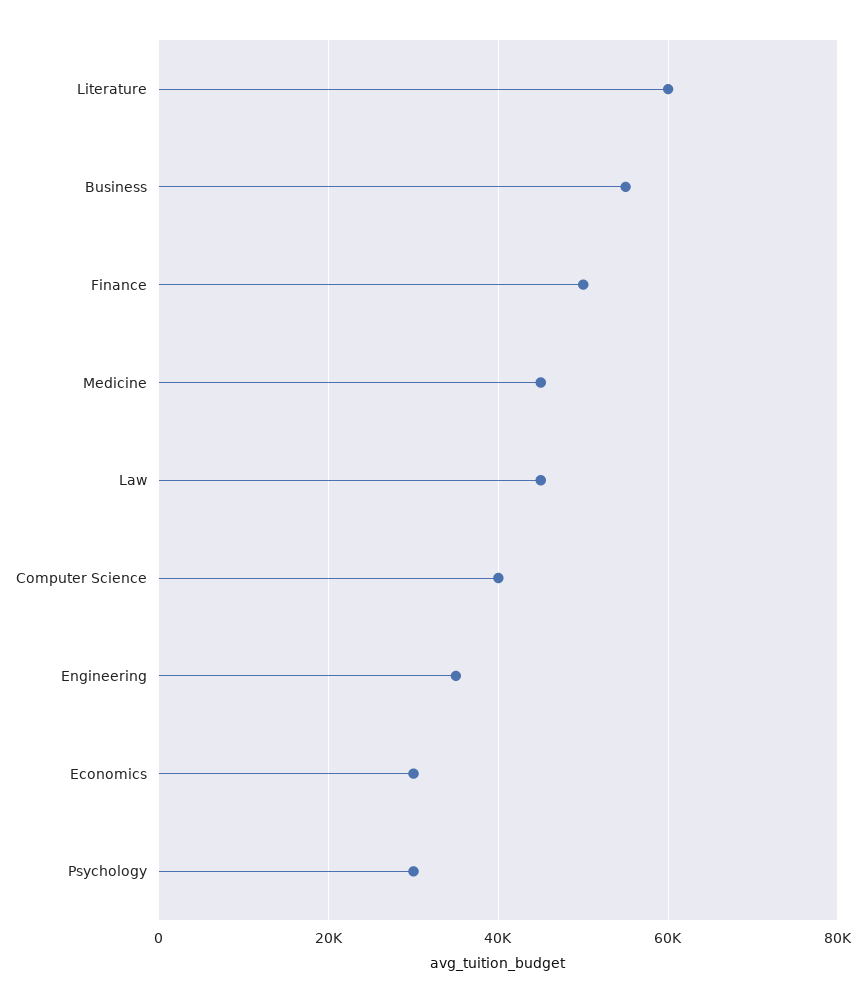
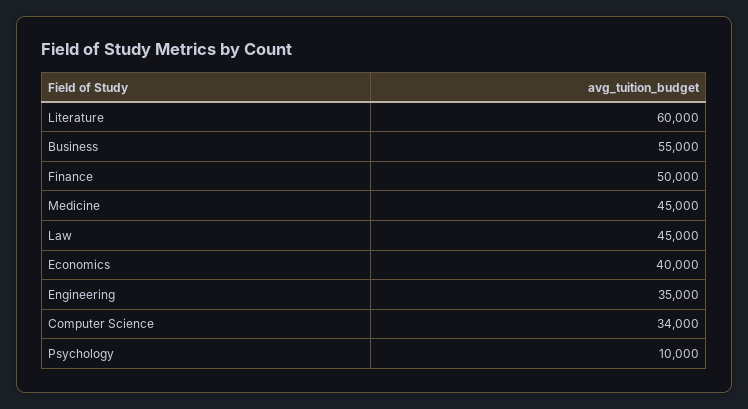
  {
    "Literature": 60000,
    "Business": 55000,
    "Finance": 50000,
    "Medicine": 45000,
    "Law": 45000,
-   "Computer Science": 40000,
+   "Computer Science": 34000,
    "Engineering": 35000,
-   "Economics": 30000,
+   "Economics": 40000,
-   "Psychology": 30000
+   "Psychology": 10000
  }

